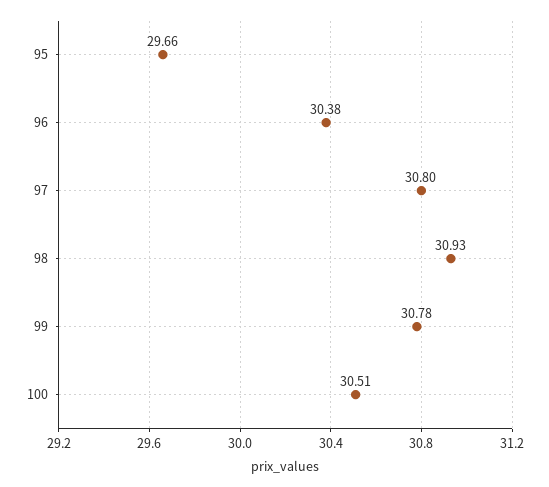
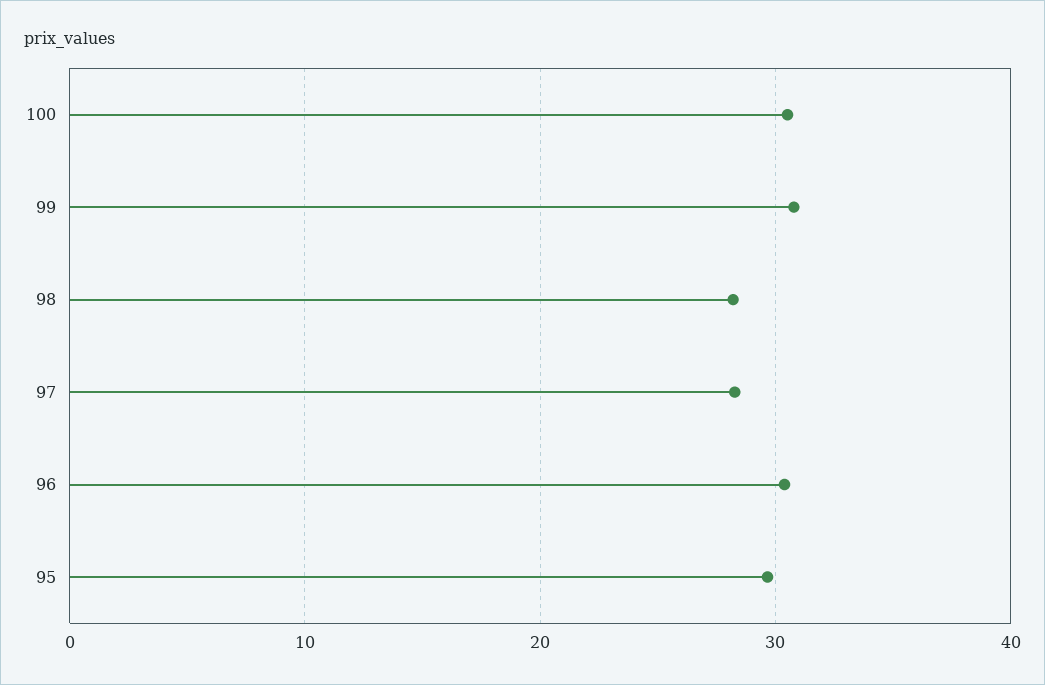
  {
    "95": 29.66,
    "96": 30.38,
-   "97": 30.8,
+   "97": 28,
-   "98": 30.93,
+   "98": 28,
    "99": 30.78,
    "100": 30.51
  }

